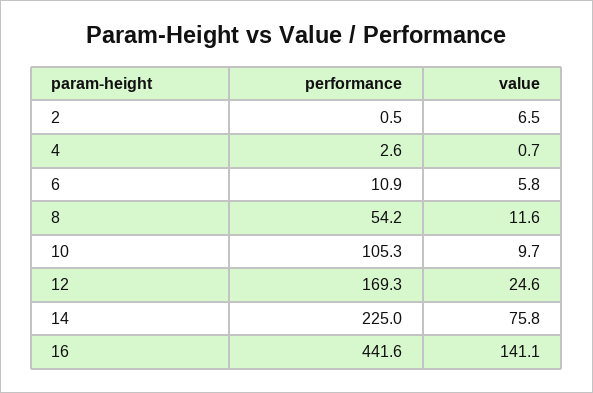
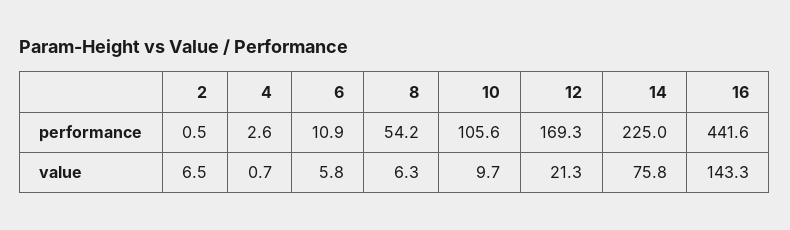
  {
    "performance": {
      "2": 0.5,
      "4": 2.6,
      "6": 10.9,
      "8": 54.2,
-     "10": 105.3,
+     "10": 105.6,
      "12": 169.3,
      "14": 225,
      "16": 441.6
    },
    "value": {
      "2": 6.5,
      "4": 0.7,
      "6": 5.8,
-     "8": 11.6,
+     "8": 6.3,
      "10": 9.7,
-     "12": 24.6,
+     "12": 21.3,
      "14": 75.8,
-     "16": 141.1
+     "16": 143.3
    }
  }

